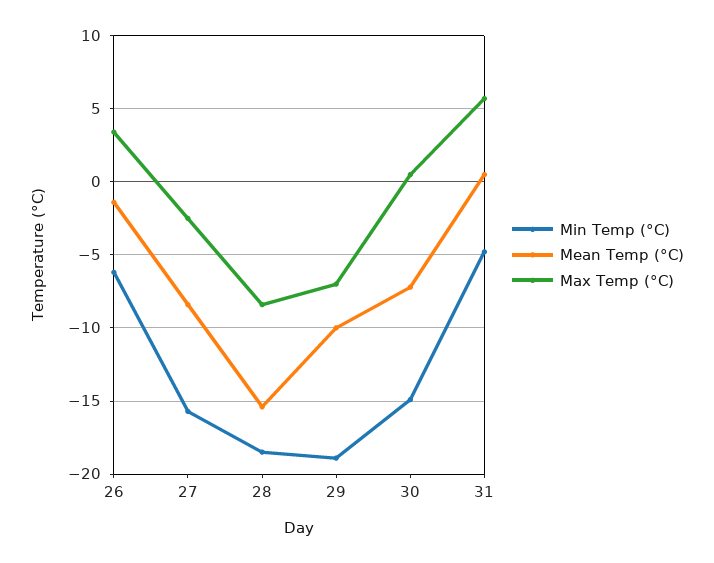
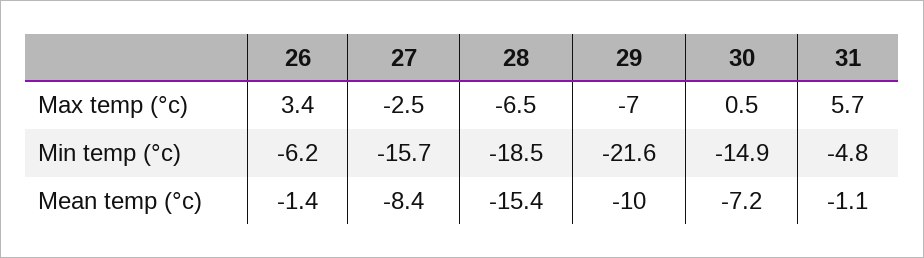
  {
    "Min Temp (°C)": {
      "26": -6.2,
      "27": -15.7,
      "28": -18.5,
-     "29": -19,
+     "29": -21.6,
      "30": -14.9,
      "31": -4.8
    },
    "Mean Temp (°C)": {
      "26": -1.4,
      "27": -8.4,
      "28": -15.4,
      "29": -10,
      "30": -7.2,
-     "31": 0.5
+     "31": -1.1
    },
    "Max Temp (°C)": {
      "26": 3.4,
      "27": -2.5,
-     "28": -8.5,
+     "28": -6.5,
      "29": -7,
      "30": 0.5,
      "31": 5.7
    }
  }

